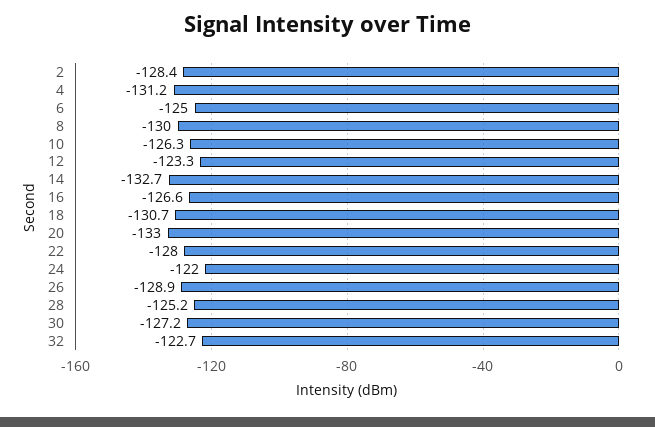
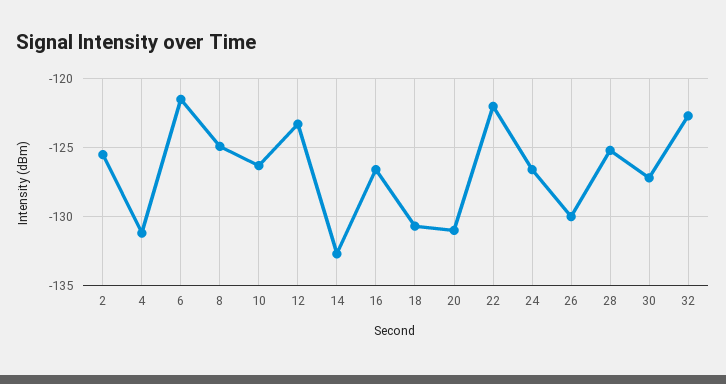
  {
-   "2": -128.4,
+   "2": -125.5,
    "4": -131.2,
-   "6": -125,
+   "6": -121.5,
-   "8": -130,
+   "8": -125,
    "10": -126.3,
    "12": -123.3,
    "14": -132.7,
    "16": -126.6,
    "18": -130.7,
-   "20": -133,
+   "20": -131,
-   "22": -128,
+   "22": -122,
-   "24": -122,
+   "24": -126.5,
-   "26": -128.9,
+   "26": -130,
    "28": -125.2,
    "30": -127.2,
    "32": -122.7
  }

